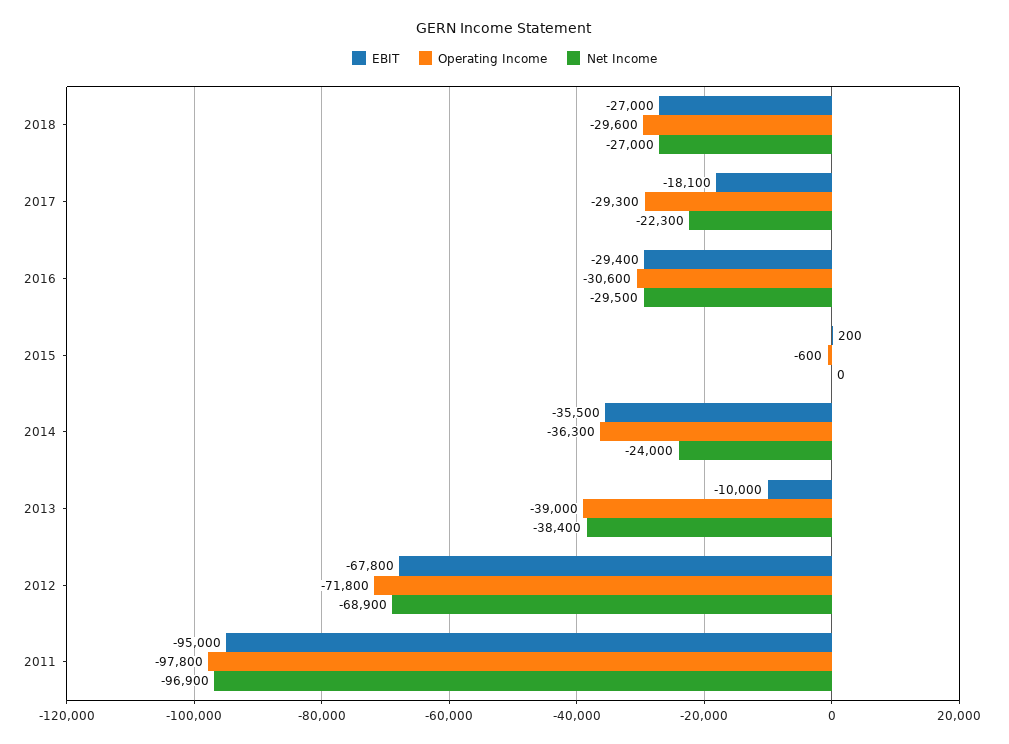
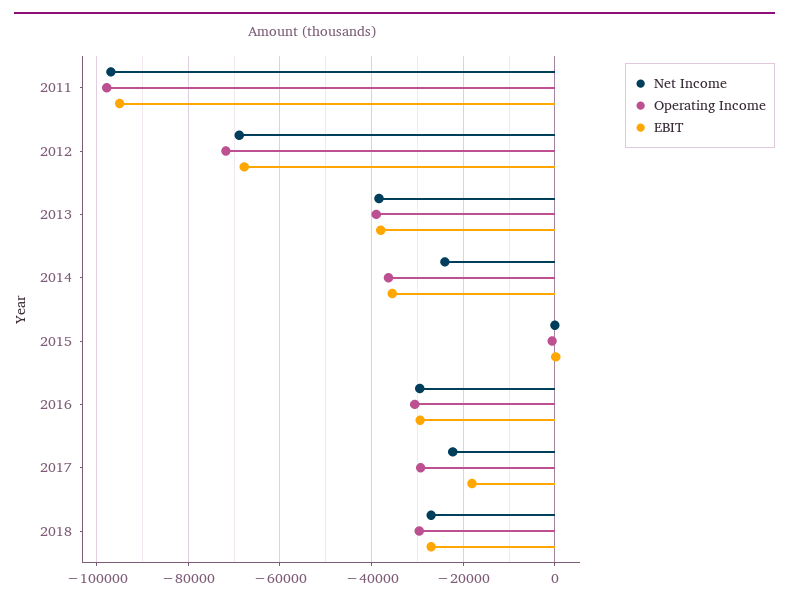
  {
    "EBIT": {
      "2018": -27000,
      "2017": -18100,
      "2016": -29400,
      "2015": 200,
      "2014": -35500,
-     "2013": -10000,
+     "2013": -38000,
      "2012": -67800,
      "2011": -95000
    },
    "Operating Income": {
      "2018": -29600,
      "2017": -29300,
      "2016": -30600,
      "2015": -600,
      "2014": -36300,
      "2013": -39000,
      "2012": -71800,
      "2011": -97800
    },
    "Net Income": {
      "2018": -27000,
      "2017": -22300,
      "2016": -29500,
      "2015": 0,
      "2014": -24000,
      "2013": -38400,
      "2012": -68900,
      "2011": -96900
    }
  }

